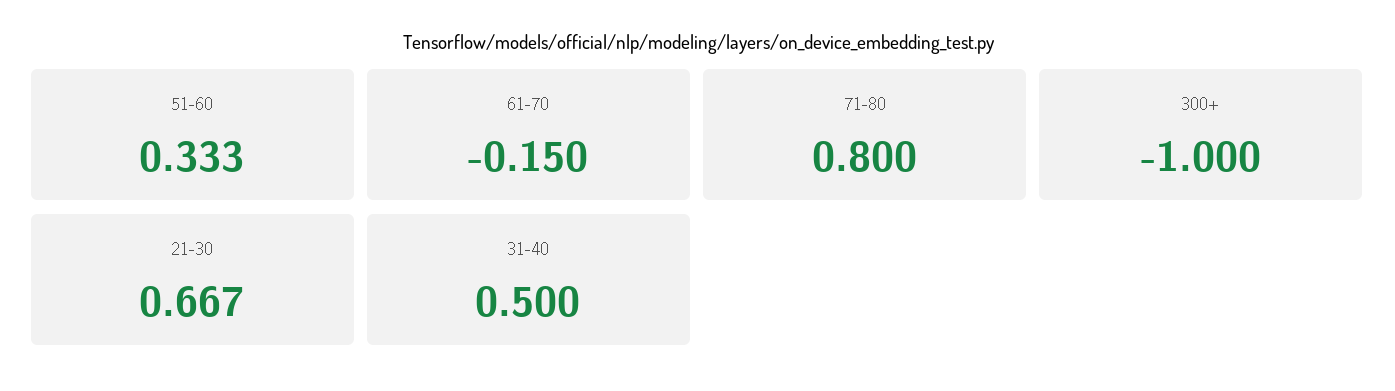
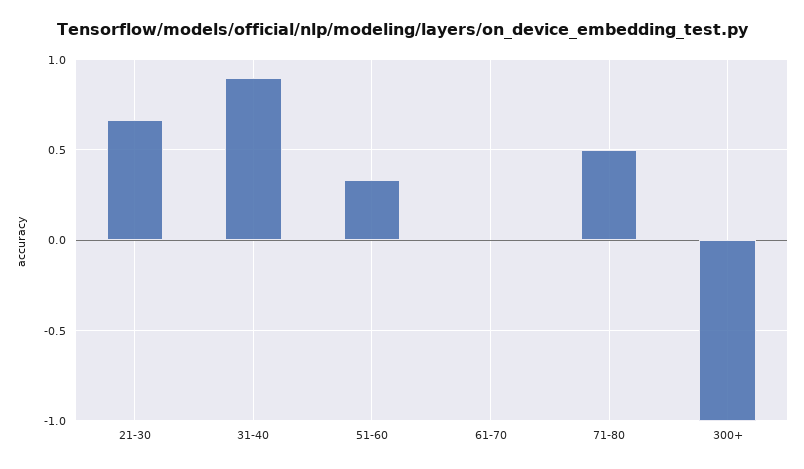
  {
    "51-60": 0.333,
-   "61-70": -0.15,
+   "61-70": 0,
-   "71-80": 0.8,
+   "71-80": 0.5,
    "300+": -1,
    "21-30": 0.667,
-   "31-40": 0.5
+   "31-40": 0.9
  }

